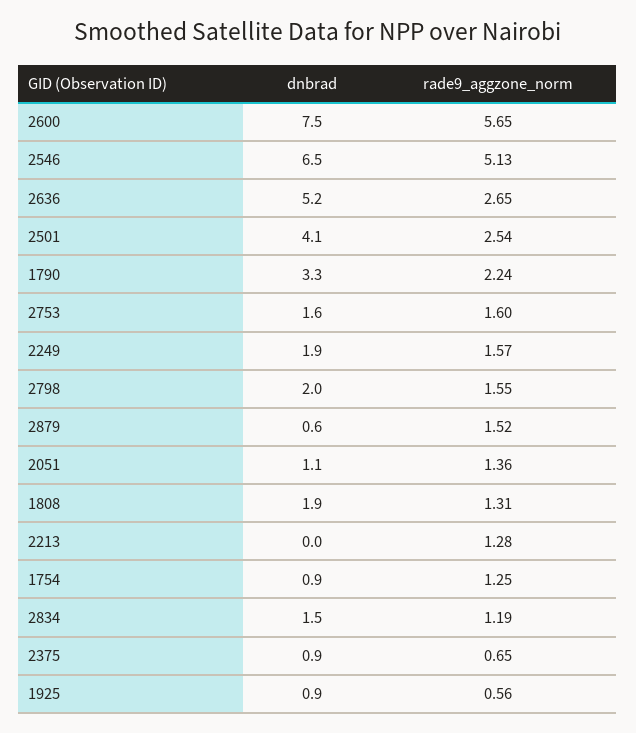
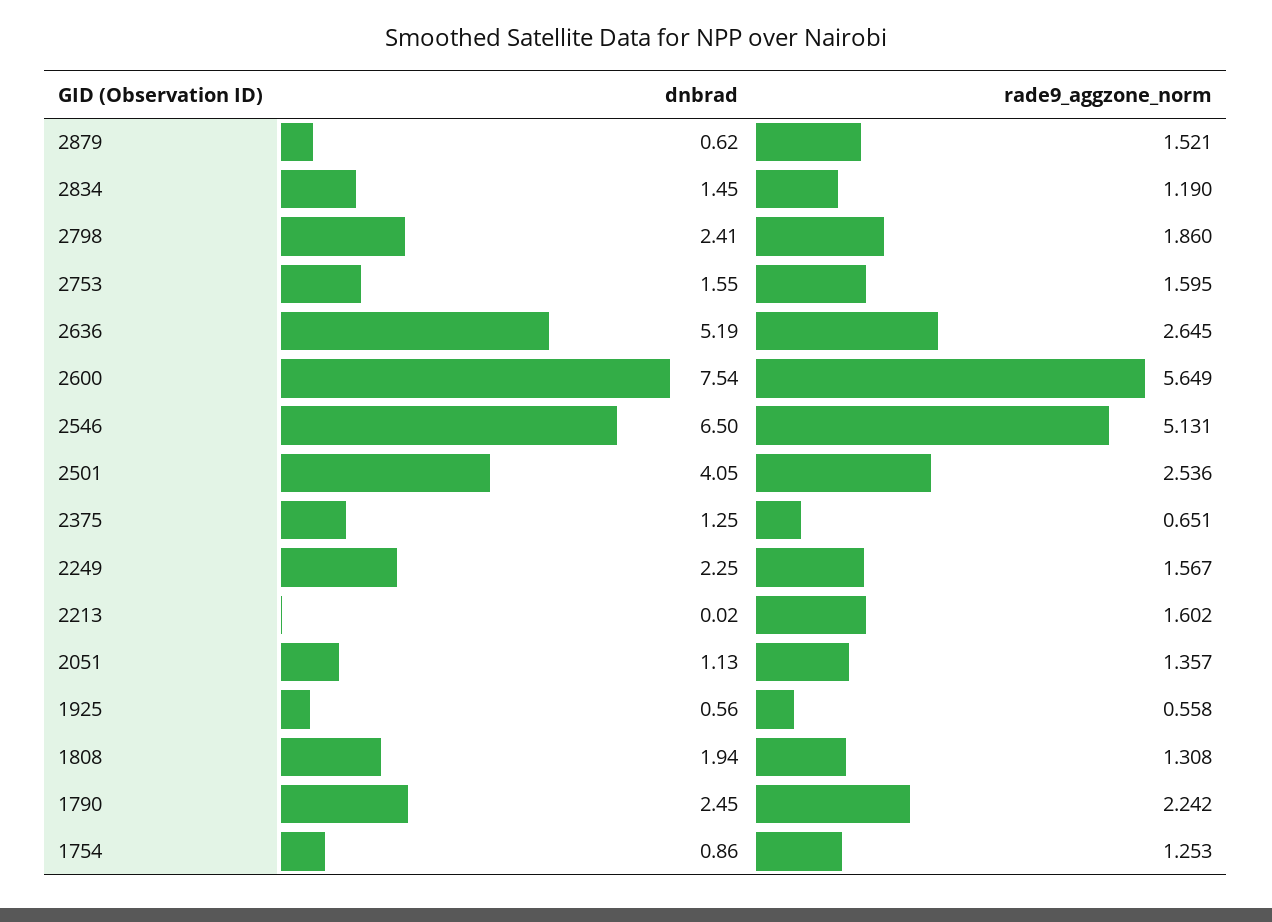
  {
    "dnbrad": {
      "2600": 7.54,
      "2546": 6.5,
      "2636": 5.19,
      "2501": 4.05,
-     "1790": 3.3,
+     "1790": 2.45,
      "2753": 1.55,
-     "2249": 1.9,
+     "2249": 2.25,
-     "2798": 2,
+     "2798": 2.41,
      "2879": 0.62,
      "2051": 1.13,
      "1808": 1.94,
      "2213": 0.02,
      "1754": 0.86,
      "2834": 1.45,
-     "2375": 0.9,
+     "2375": 1.25,
-     "1925": 0.9
+     "1925": 0.56
    },
    "rade9_aggzone_norm": {
      "2600": 5.649,
      "2546": 5.131,
      "2636": 2.645,
      "2501": 2.536,
      "1790": 2.242,
      "2753": 1.595,
      "2249": 1.567,
-     "2798": 1.55,
+     "2798": 1.86,
      "2879": 1.521,
      "2051": 1.357,
      "1808": 1.308,
-     "2213": 1.28,
+     "2213": 1.602,
      "1754": 1.253,
      "2834": 1.19,
      "2375": 0.651,
      "1925": 0.558
    }
  }

